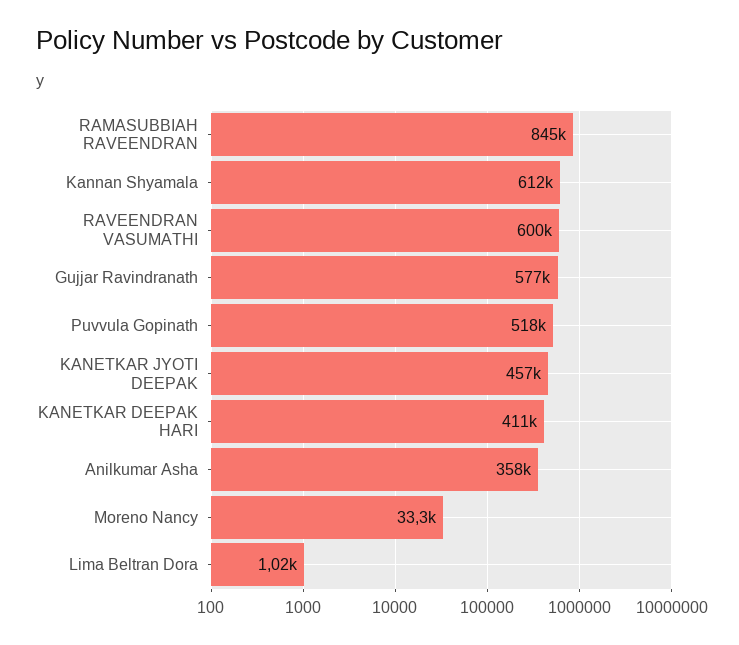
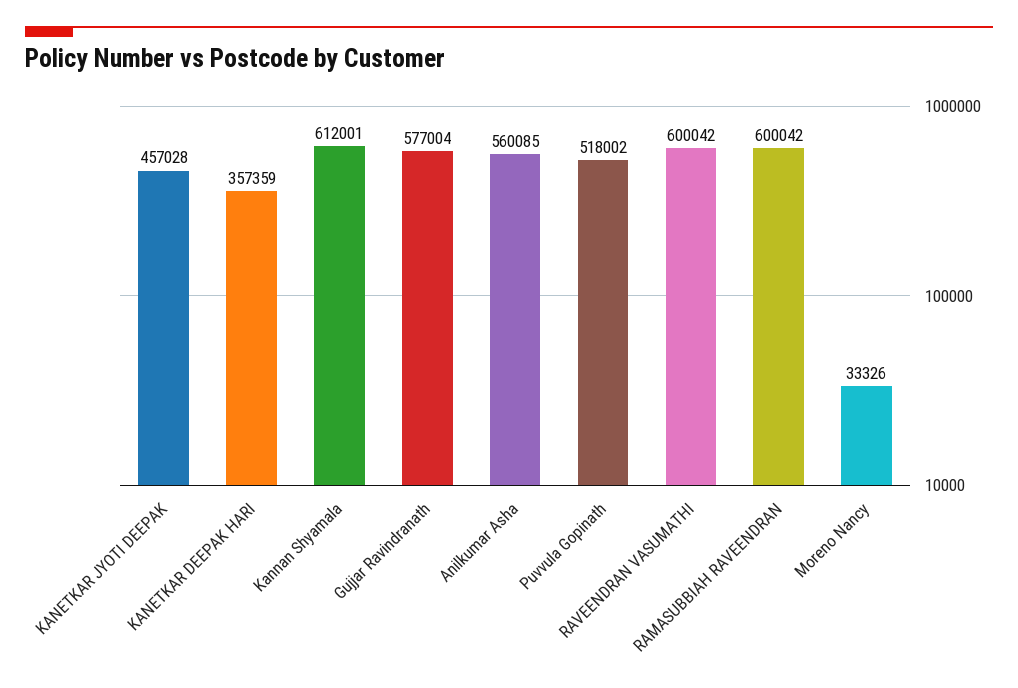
  {
-   "RAMASUBBIAH RAVEENDRAN": 845000,
+   "RAMASUBBIAH RAVEENDRAN": 600042,
    "Kannan Shyamala": 612001,
    "RAVEENDRAN VASUMATHI": 600042,
    "Gujjar Ravindranath": 577004,
    "Puvvula Gopinath": 518002,
    "KANETKAR JYOTI DEEPAK": 457028,
-   "KANETKAR DEEPAK HARI": 411000,
+   "KANETKAR DEEPAK HARI": 357359,
-   "Anilkumar Asha": 358000,
+   "Anilkumar Asha": 560085,
-   "Moreno Nancy": 33326,
+   "Moreno Nancy": 33326
-   "Lima Beltran Dora": 1020
  }

